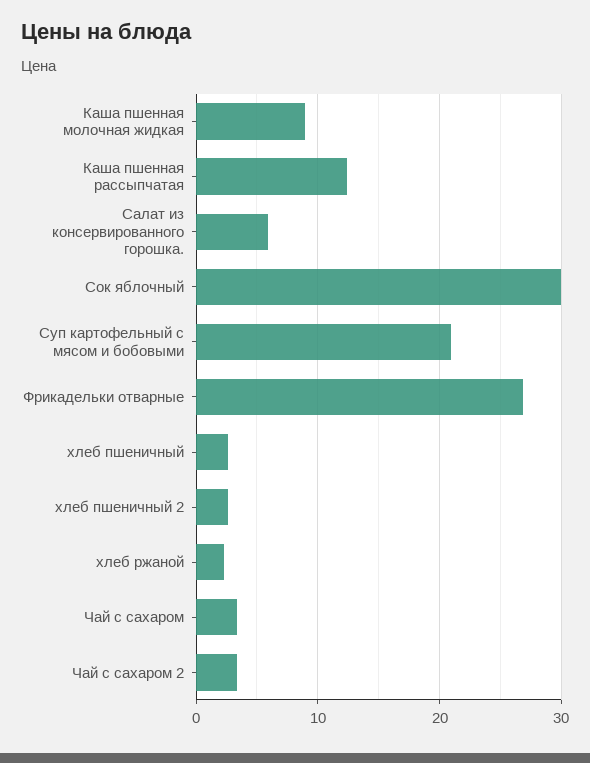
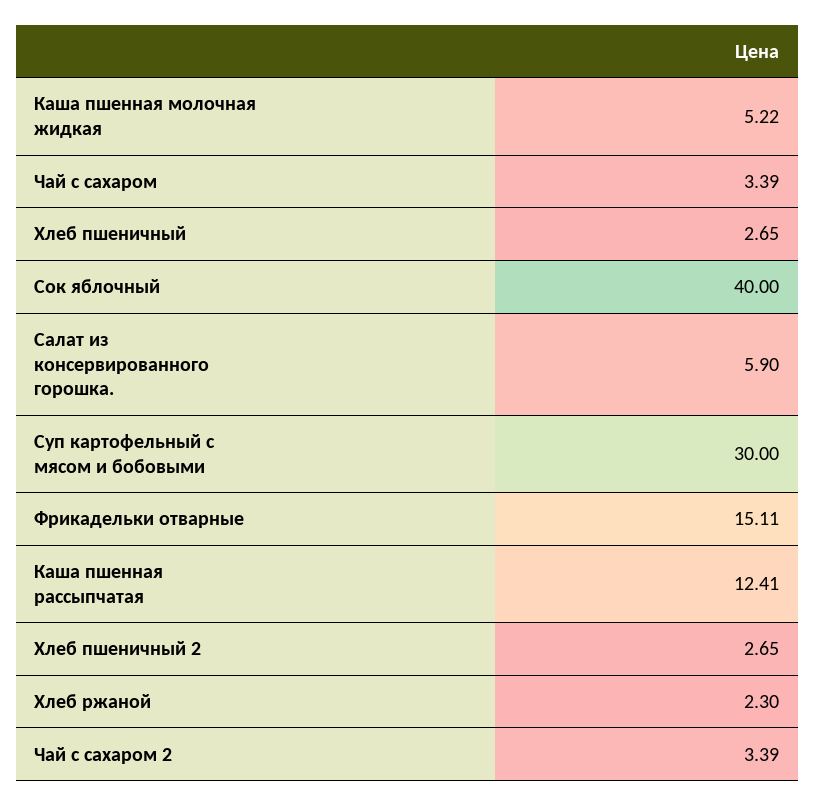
  {
-   "Каша пшенная молочная жидкая": 9,
+   "Каша пшенная молочная жидкая": 5.22,
    "Каша пшенная рассыпчатая": 12.41,
    "Салат из консервированного горошка.": 5.9,
-   "Сок яблочный": 30,
+   "Сок яблочный": 40,
-   "Суп картофельный с мясом и бобовыми": 21,
+   "Суп картофельный с мясом и бобовыми": 30,
-   "Фрикадельки отварные": 27,
+   "Фрикадельки отварные": 15.11,
    "хлеб пшеничный": 2.65,
    "хлеб пшеничный 2": 2.65,
    "хлеб ржаной": 2.3,
    "Чай с сахаром": 3.39,
    "Чай с сахаром 2": 3.39
  }

